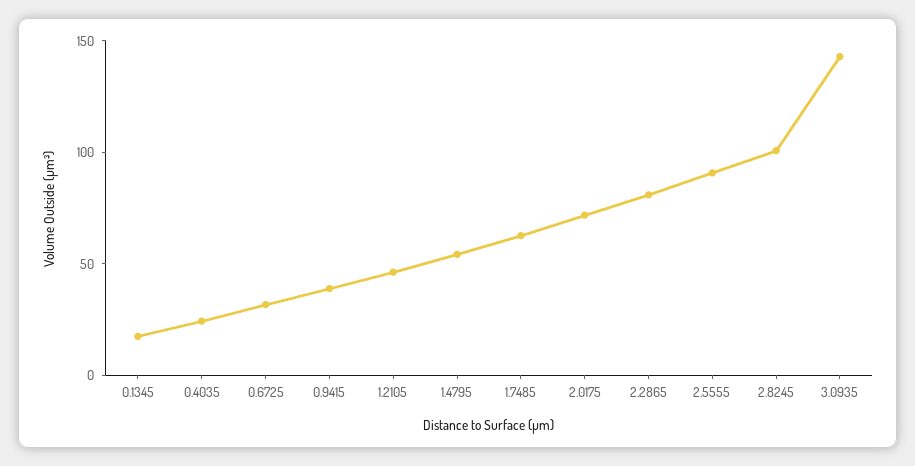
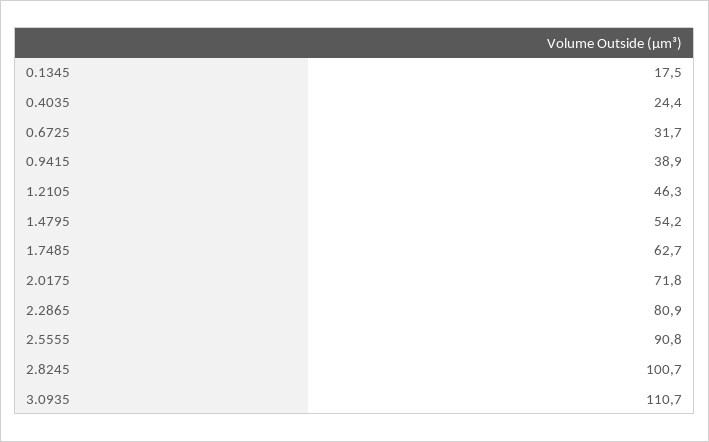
  {
    "0.1345": 17.5,
    "0.4035": 24.4,
    "0.6725": 31.7,
    "0.9415": 38.9,
    "1.2105": 46.3,
    "1.4795": 54.2,
    "1.7485": 62.7,
    "2.0175": 71.8,
    "2.2865": 80.9,
    "2.5555": 90.8,
    "2.8245": 100.7,
-   "3.0935": 140
+   "3.0935": 110.7
  }

